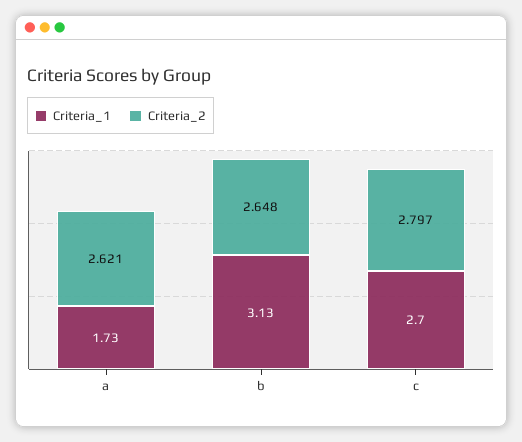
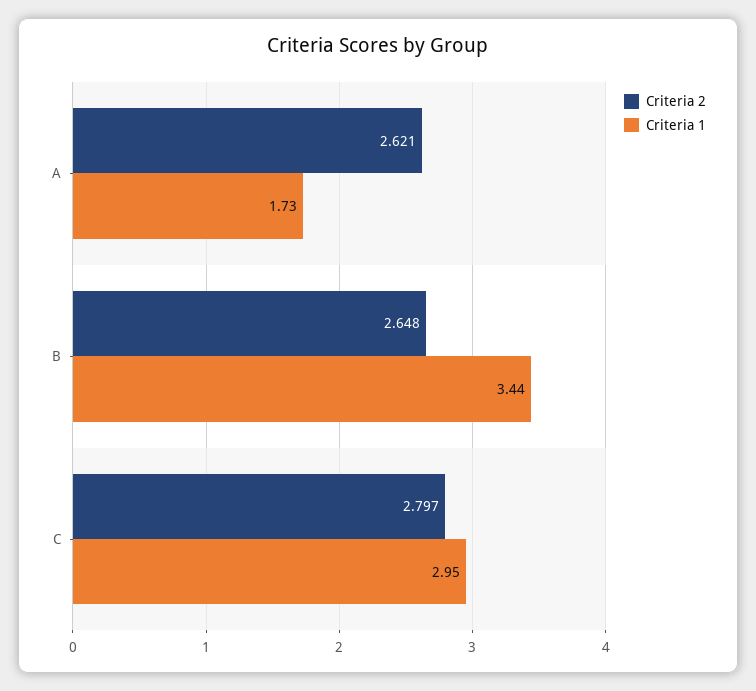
  {
    "Criteria_1": {
      "a": 1.73,
-     "b": 3.13,
+     "b": 3.44,
-     "c": 2.7
+     "c": 2.95
    },
    "Criteria_2": {
      "a": 2.621,
      "b": 2.648,
      "c": 2.797
    }
  }

